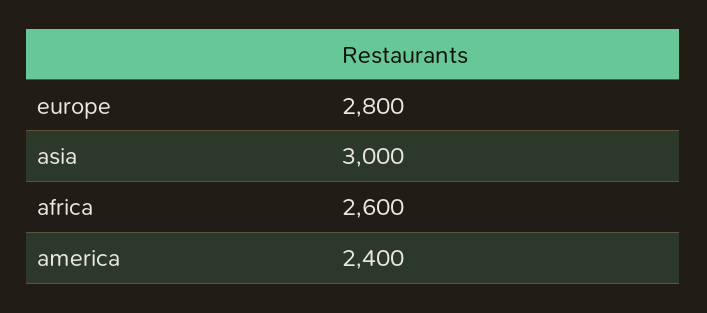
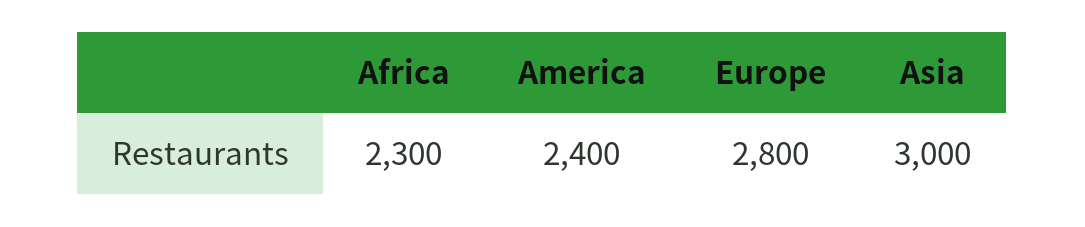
  {
    "europe": 2800,
    "asia": 3000,
-   "africa": 2600,
+   "africa": 2300,
    "america": 2400
  }

